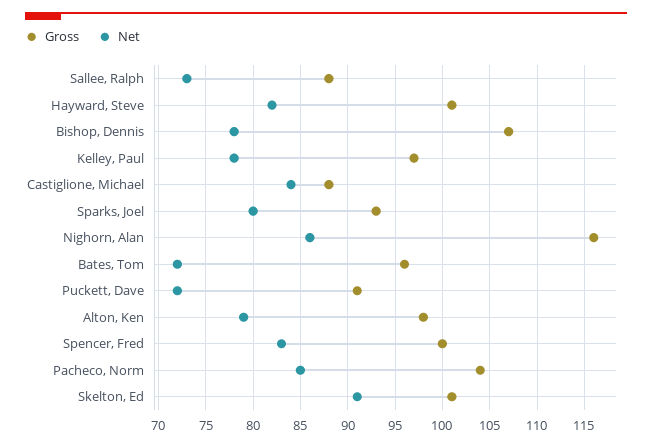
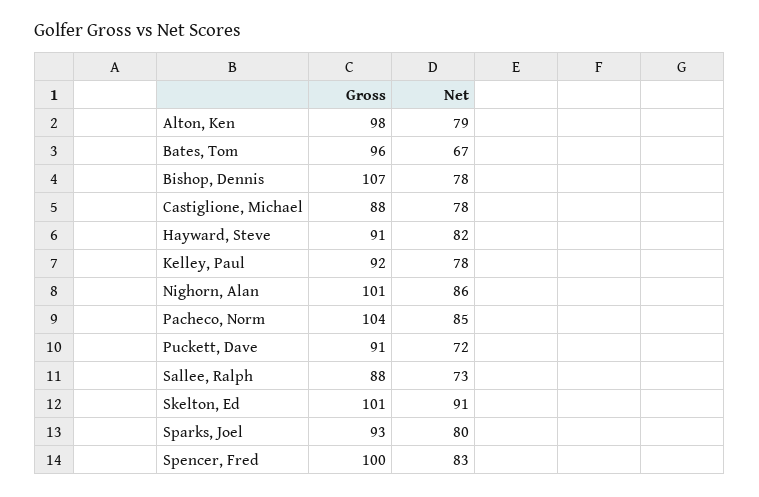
  {
    "Gross": {
      "Sallee, Ralph": 88,
-     "Hayward, Steve": 101,
+     "Hayward, Steve": 91,
      "Bishop, Dennis": 107,
-     "Kelley, Paul": 97,
+     "Kelley, Paul": 92,
      "Castiglione, Michael": 88,
      "Sparks, Joel": 93,
-     "Nighorn, Alan": 116,
+     "Nighorn, Alan": 101,
      "Bates, Tom": 96,
      "Puckett, Dave": 91,
      "Alton, Ken": 98,
      "Spencer, Fred": 100,
      "Pacheco, Norm": 104,
      "Skelton, Ed": 101
    },
    "Net": {
      "Sallee, Ralph": 73,
      "Hayward, Steve": 82,
      "Bishop, Dennis": 78,
      "Kelley, Paul": 78,
-     "Castiglione, Michael": 84,
+     "Castiglione, Michael": 78,
      "Sparks, Joel": 80,
      "Nighorn, Alan": 86,
-     "Bates, Tom": 72,
+     "Bates, Tom": 67,
      "Puckett, Dave": 72,
      "Alton, Ken": 79,
      "Spencer, Fred": 83,
      "Pacheco, Norm": 85,
      "Skelton, Ed": 91
    }
  }

